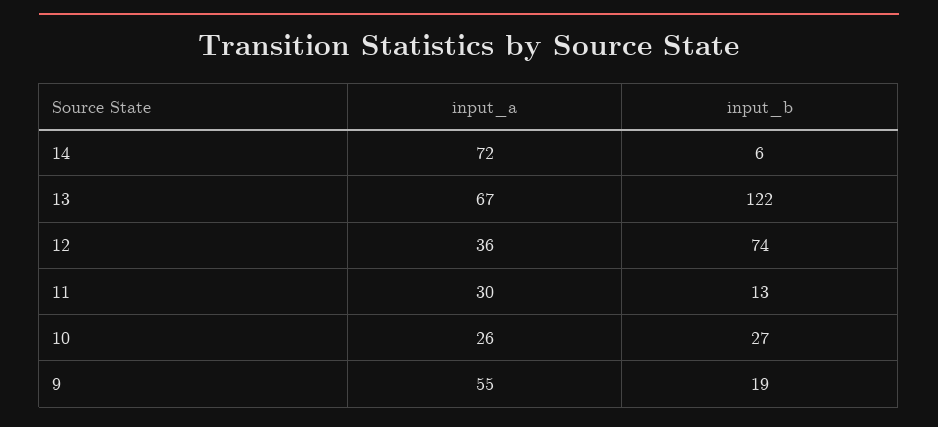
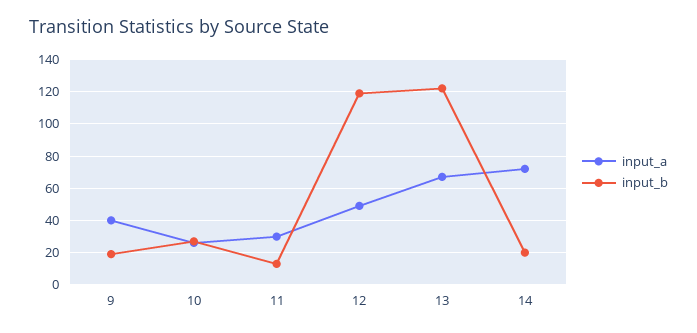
  {
    "input_a": {
      "14": 72,
      "13": 67,
-     "12": 36,
+     "12": 50,
      "11": 30,
      "10": 26,
-     "9": 55
+     "9": 40
    },
    "input_b": {
-     "14": 6,
+     "14": 20,
      "13": 122,
-     "12": 74,
+     "12": 120,
      "11": 13,
      "10": 27,
      "9": 19
    }
  }

